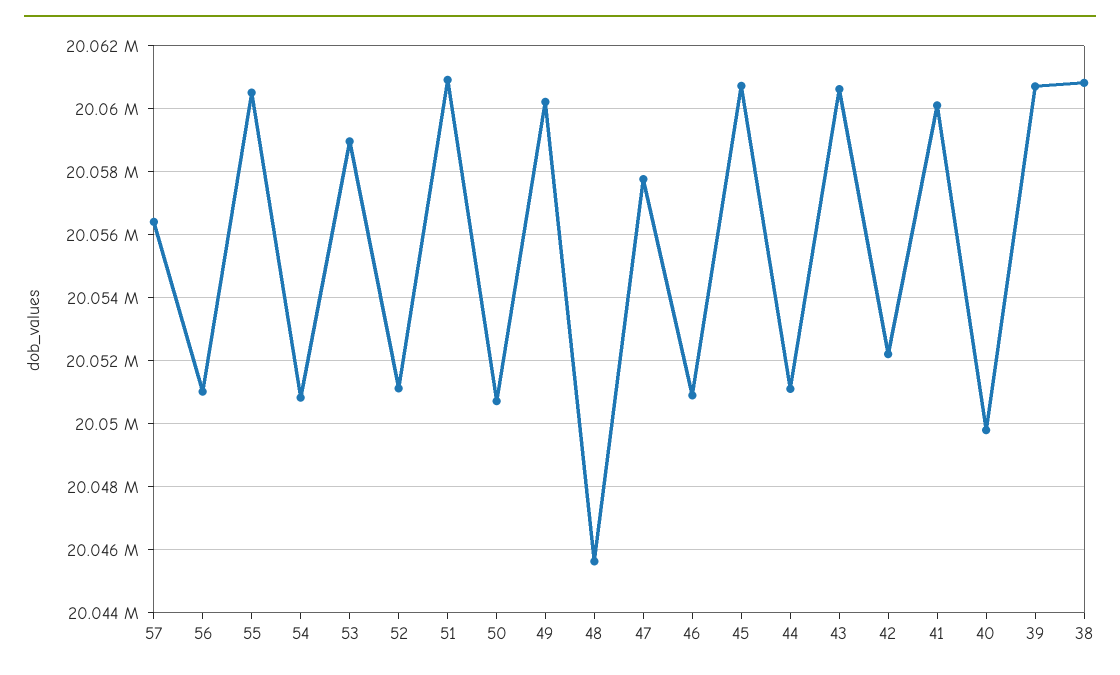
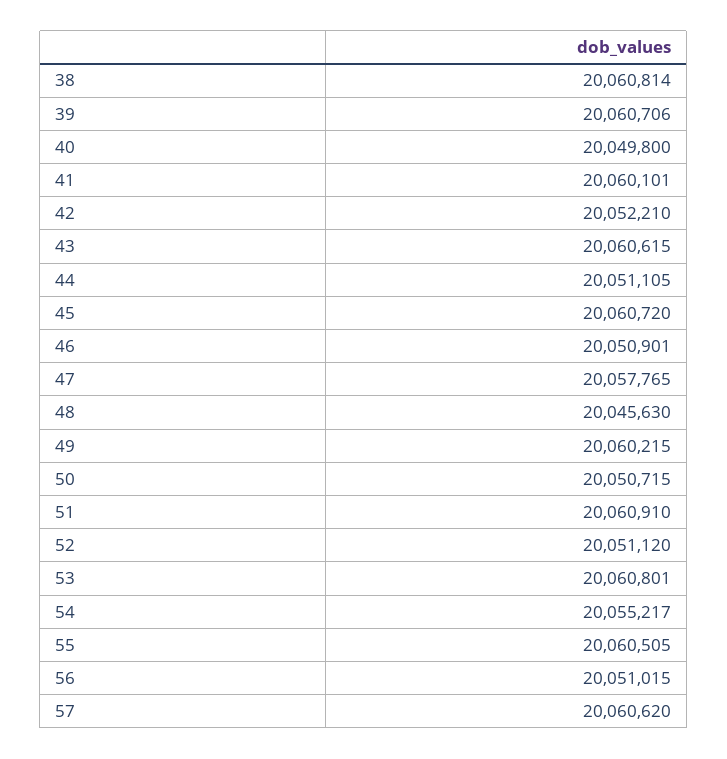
  {
-   "57": 20056400,
+   "57": 20060620,
    "56": 20051015,
    "55": 20060505,
-   "54": 20050800,
+   "54": 20055217,
-   "53": 20059000,
+   "53": 20060801,
    "52": 20051120,
    "51": 20060910,
    "50": 20050715,
    "49": 20060215,
    "48": 20045630,
    "47": 20057765,
    "46": 20050901,
    "45": 20060720,
    "44": 20051105,
    "43": 20060615,
    "42": 20052210,
    "41": 20060101,
    "40": 20049800,
    "39": 20060706,
    "38": 20060814
  }

